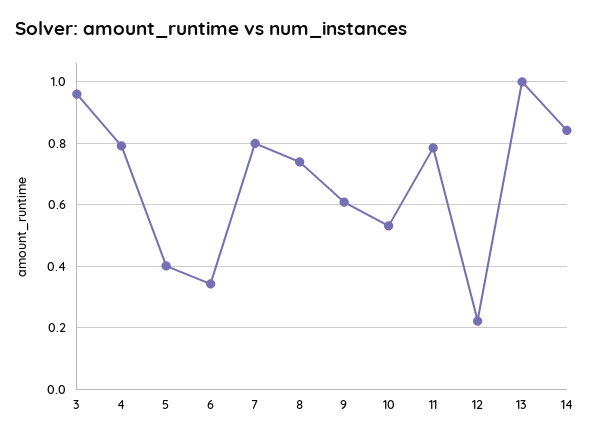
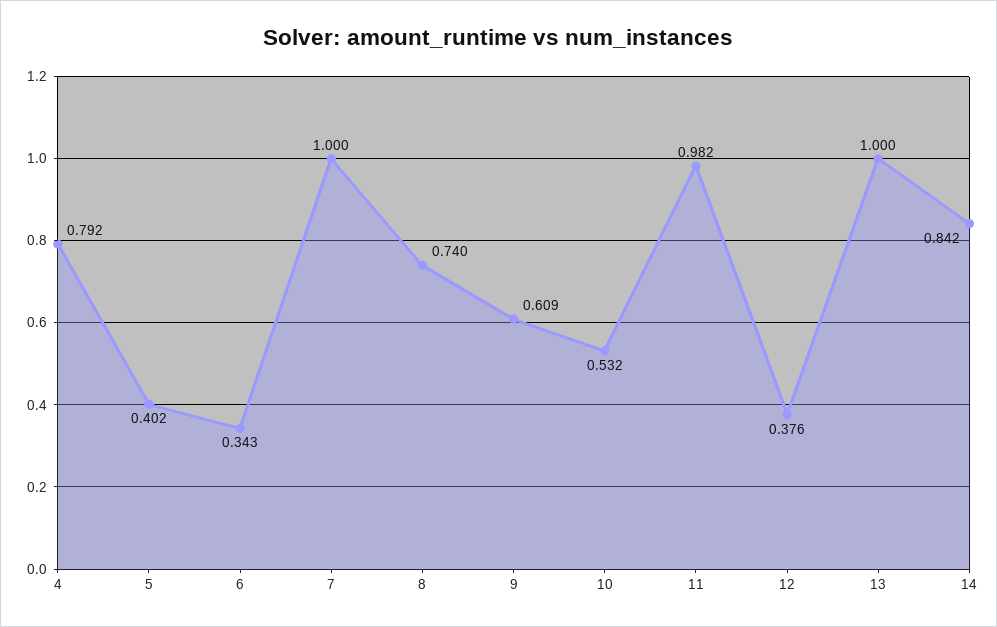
  {
-   "3": 0.96,
    "4": 0.792,
    "5": 0.402,
    "6": 0.343,
-   "7": 0.8,
+   "7": 1,
    "8": 0.74,
    "9": 0.609,
    "10": 0.532,
-   "11": 0.78,
+   "11": 0.982,
-   "12": 0.22,
+   "12": 0.376,
    "13": 1,
    "14": 0.842
  }

